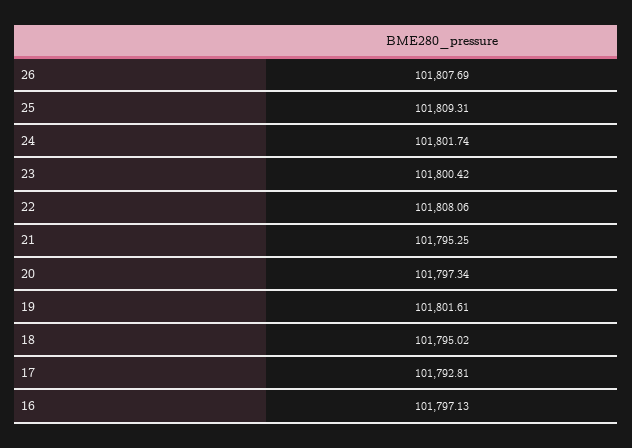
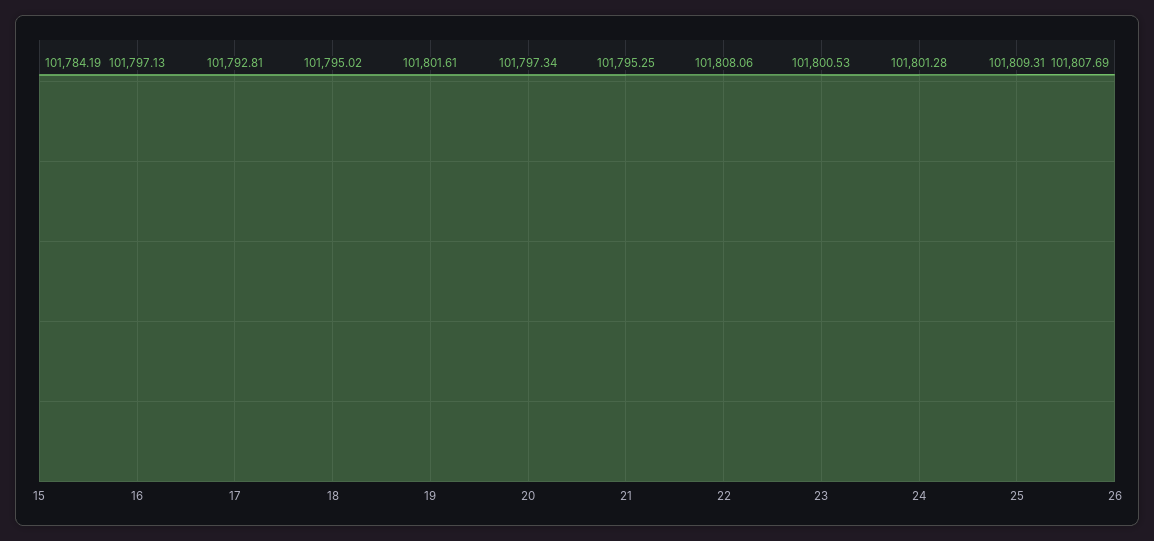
  {
    "26": 101807.69,
    "25": 101809.31,
-   "24": 101801.74,
+   "24": 101801.28,
-   "23": 101800.42,
+   "23": 101800.53,
    "22": 101808.06,
    "21": 101795.25,
    "20": 101797.34,
    "19": 101801.61,
    "18": 101795.02,
    "17": 101792.81,
-   "16": 101797.13
+   "16": 101797.13,
+   "15": 101784.19
  }

